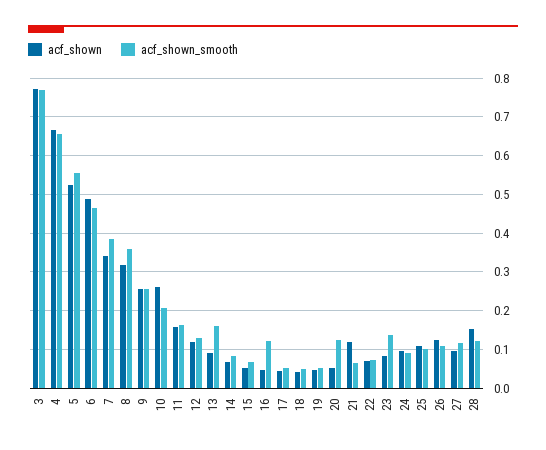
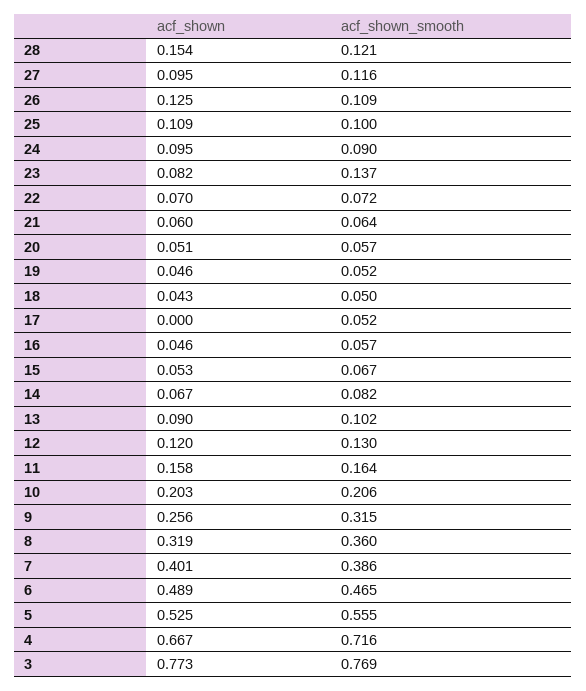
  {
    "acf_shown": {
      "3": 0.773,
      "4": 0.667,
      "5": 0.525,
      "6": 0.489,
-     "7": 0.34,
+     "7": 0.401,
      "8": 0.319,
      "9": 0.256,
-     "10": 0.26,
+     "10": 0.203,
      "11": 0.158,
      "12": 0.12,
      "13": 0.09,
      "14": 0.067,
      "15": 0.053,
      "16": 0.046,
-     "17": 0.04,
+     "17": 0,
      "18": 0.043,
      "19": 0.046,
      "20": 0.051,
-     "21": 0.12,
+     "21": 0.06,
      "22": 0.07,
      "23": 0.082,
      "24": 0.095,
      "25": 0.109,
      "26": 0.125,
      "27": 0.095,
      "28": 0.154
    },
    "acf_shown_smooth": {
      "3": 0.769,
-     "4": 0.66,
+     "4": 0.716,
      "5": 0.555,
      "6": 0.465,
      "7": 0.386,
      "8": 0.36,
-     "9": 0.26,
+     "9": 0.315,
      "10": 0.206,
      "11": 0.164,
      "12": 0.13,
-     "13": 0.16,
+     "13": 0.102,
      "14": 0.082,
      "15": 0.067,
-     "16": 0.12,
+     "16": 0.057,
      "17": 0.052,
      "18": 0.05,
      "19": 0.052,
-     "20": 0.12,
+     "20": 0.057,
      "21": 0.064,
      "22": 0.072,
      "23": 0.137,
      "24": 0.09,
      "25": 0.1,
      "26": 0.109,
      "27": 0.116,
      "28": 0.121
    }
  }

